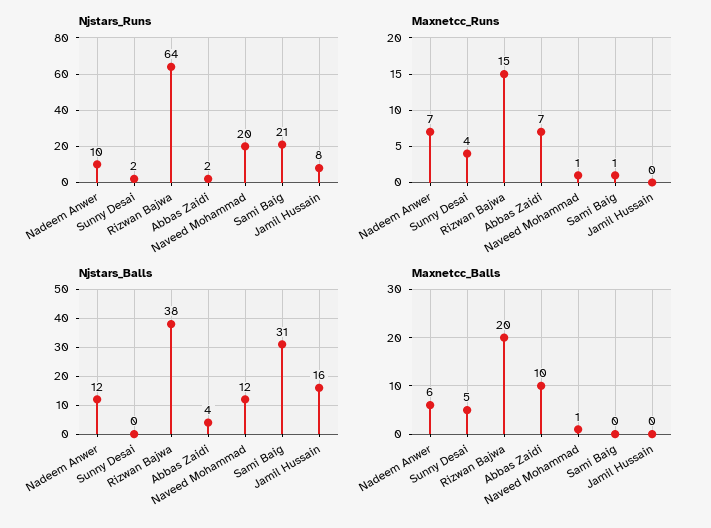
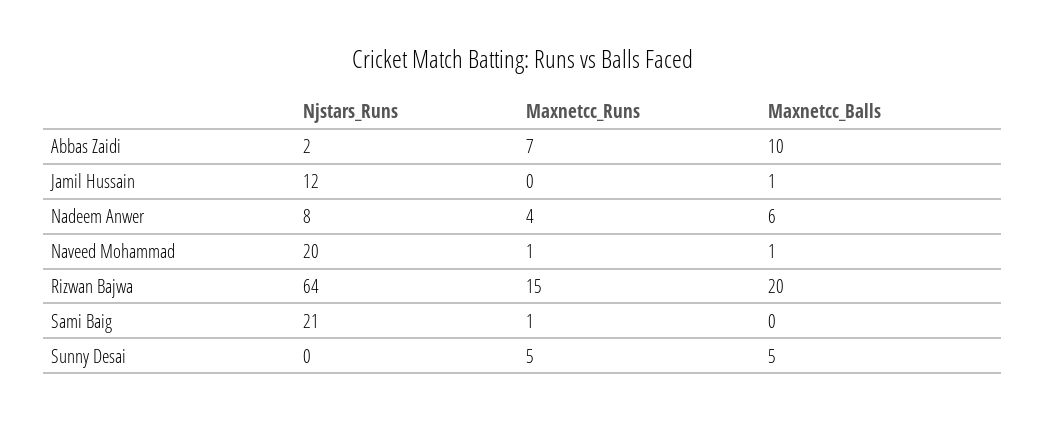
  {
    "Njstars_Runs": {
-     "Nadeem Anwer": 10,
+     "Nadeem Anwer": 8,
-     "Sunny Desai": 2,
+     "Sunny Desai": 0,
      "Rizwan Bajwa": 64,
      "Abbas Zaidi": 2,
      "Naveed Mohammad": 20,
      "Sami Baig": 21,
-     "Jamil Hussain": 8
+     "Jamil Hussain": 12
    },
    "Maxnetcc_Runs": {
-     "Nadeem Anwer": 7,
+     "Nadeem Anwer": 4,
-     "Sunny Desai": 4,
+     "Sunny Desai": 5,
      "Rizwan Bajwa": 15,
      "Abbas Zaidi": 7,
      "Naveed Mohammad": 1,
      "Sami Baig": 1,
      "Jamil Hussain": 0
    },
-   "Njstars_Balls": {
-     "Nadeem Anwer": 12,
-     "Sunny Desai": 0,
-     "Rizwan Bajwa": 38,
-     "Abbas Zaidi": 4,
-     "Naveed Mohammad": 12,
-     "Sami Baig": 31,
-     "Jamil Hussain": 16
-   },
    "Maxnetcc_Balls": {
      "Nadeem Anwer": 6,
      "Sunny Desai": 5,
      "Rizwan Bajwa": 20,
      "Abbas Zaidi": 10,
      "Naveed Mohammad": 1,
      "Sami Baig": 0,
-     "Jamil Hussain": 0
+     "Jamil Hussain": 1
    }
  }

